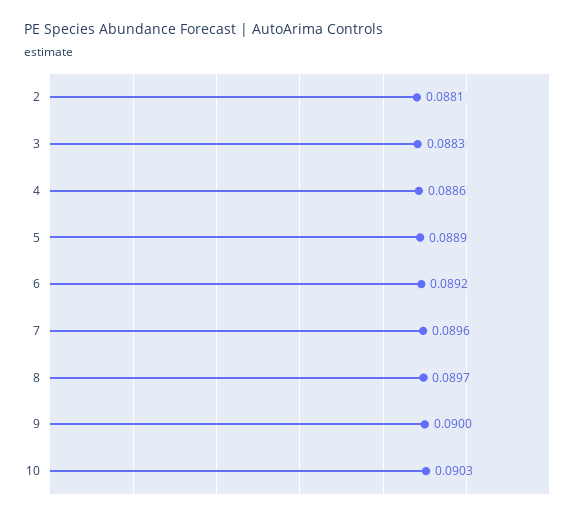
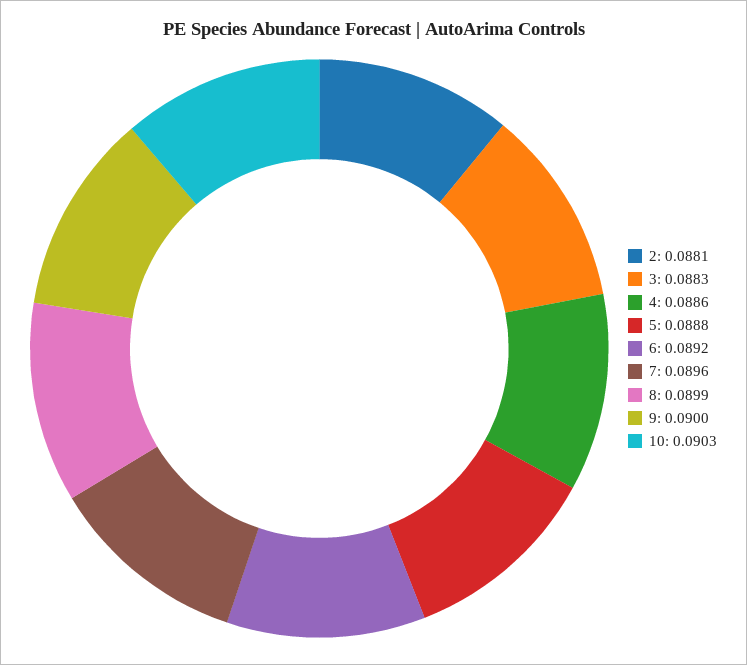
  {
    "2": 0.0881,
    "3": 0.0883,
    "4": 0.0886,
-   "5": 0.0889,
+   "5": 0.0888,
    "6": 0.0892,
    "7": 0.0896,
-   "8": 0.0897,
+   "8": 0.0899,
    "9": 0.09,
    "10": 0.0903
  }

